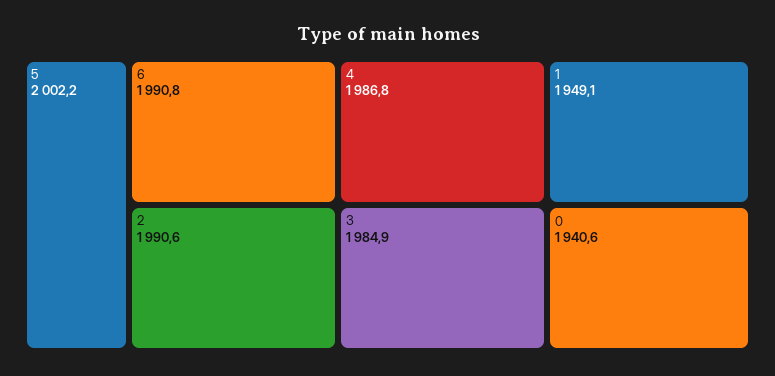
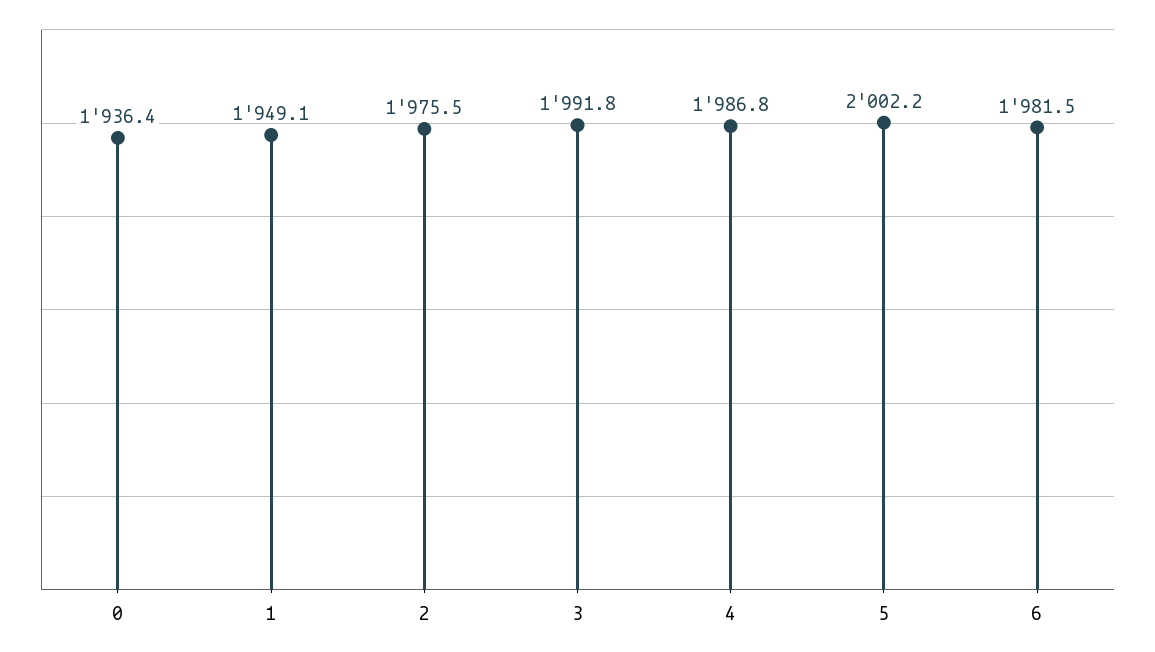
  {
    "5": 2002.2,
-   "6": 1990.8,
+   "6": 1981.5,
-   "2": 1990.6,
+   "2": 1975.5,
    "4": 1986.8,
-   "3": 1984.9,
+   "3": 1991.8,
    "1": 1949.1,
-   "0": 1940.6
+   "0": 1936.4
  }

